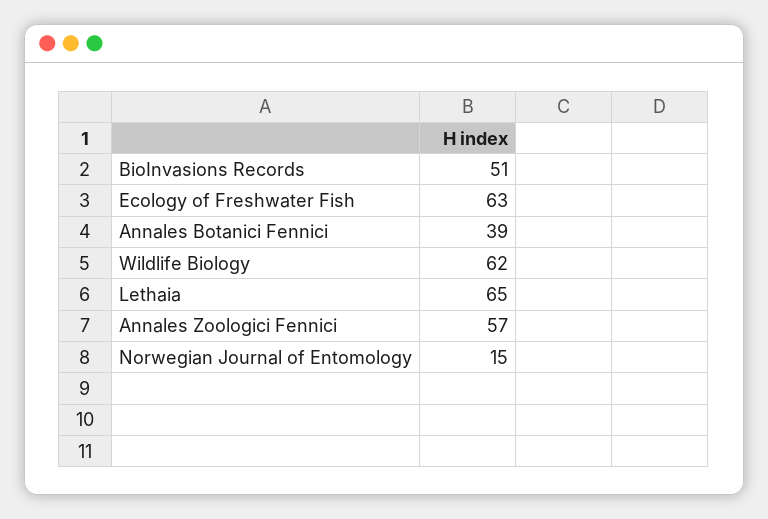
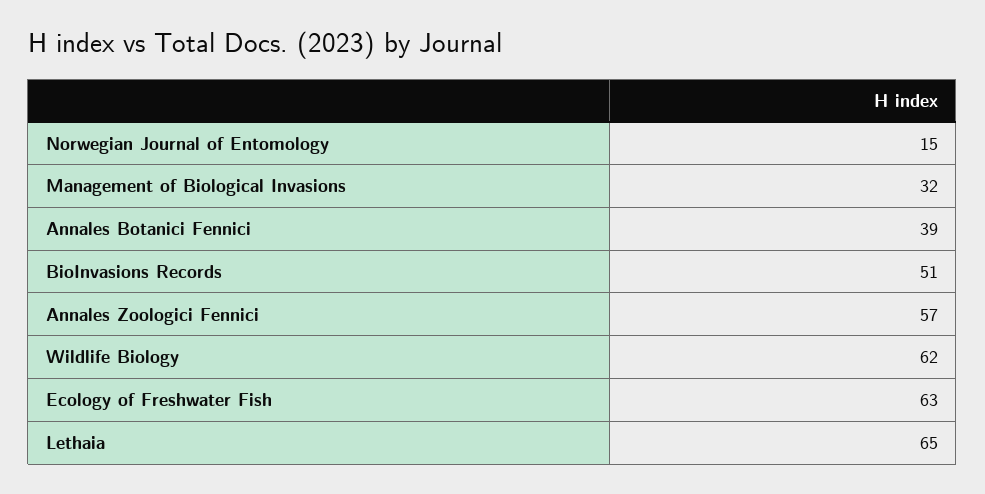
  {
    "BioInvasions Records": 51,
    "Ecology of Freshwater Fish": 63,
    "Annales Botanici Fennici": 39,
    "Wildlife Biology": 62,
    "Lethaia": 65,
    "Annales Zoologici Fennici": 57,
-   "Norwegian Journal of Entomology": 15
+   "Norwegian Journal of Entomology": 15,
+   "Management of Biological Invasions": 32
  }

